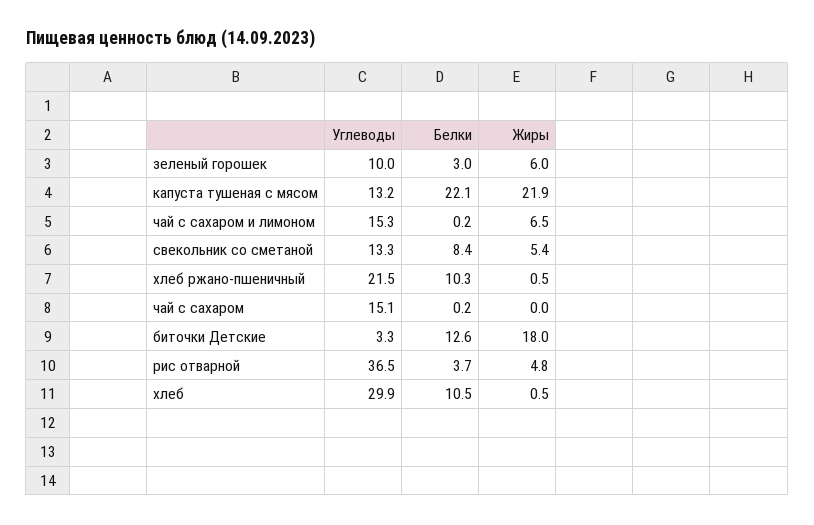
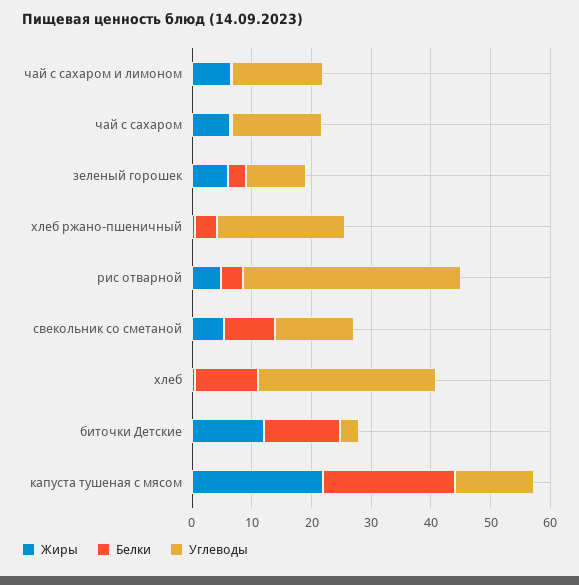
  {
    "Углеводы": {
      "зеленый горошек": 10,
      "капуста тушеная с мясом": 13.2,
      "чай с сахаром и лимоном": 15.3,
      "свекольник со сметаной": 13.3,
      "хлеб ржано-пшеничный": 21.5,
      "чай с сахаром": 15.1,
      "биточки Детские": 3.3,
      "рис отварной": 36.5,
      "хлеб": 29.9
    },
    "Белки": {
      "зеленый горошек": 3,
      "капуста тушеная с мясом": 22.1,
      "чай с сахаром и лимоном": 0.2,
      "свекольник со сметаной": 8.4,
-     "хлеб ржано-пшеничный": 10.3,
+     "хлеб ржано-пшеничный": 4,
      "чай с сахаром": 0.2,
      "биточки Детские": 12.6,
      "рис отварной": 3.7,
      "хлеб": 10.5
    },
    "Жиры": {
      "зеленый горошек": 6,
      "капуста тушеная с мясом": 21.9,
      "чай с сахаром и лимоном": 6.5,
      "свекольник со сметаной": 5.4,
      "хлеб ржано-пшеничный": 0.5,
-     "чай с сахаром": 0,
+     "чай с сахаром": 6,
-     "биточки Детские": 18,
+     "биточки Детские": 12,
      "рис отварной": 4.8,
      "хлеб": 0.5
    }
  }

